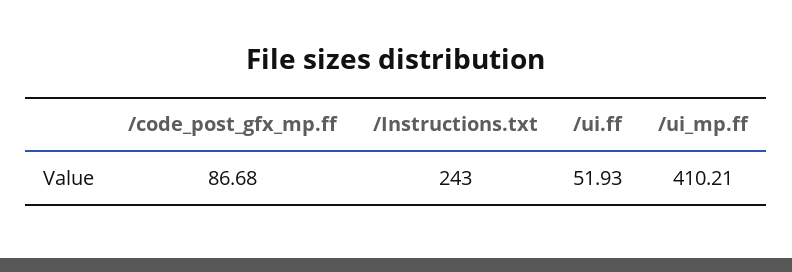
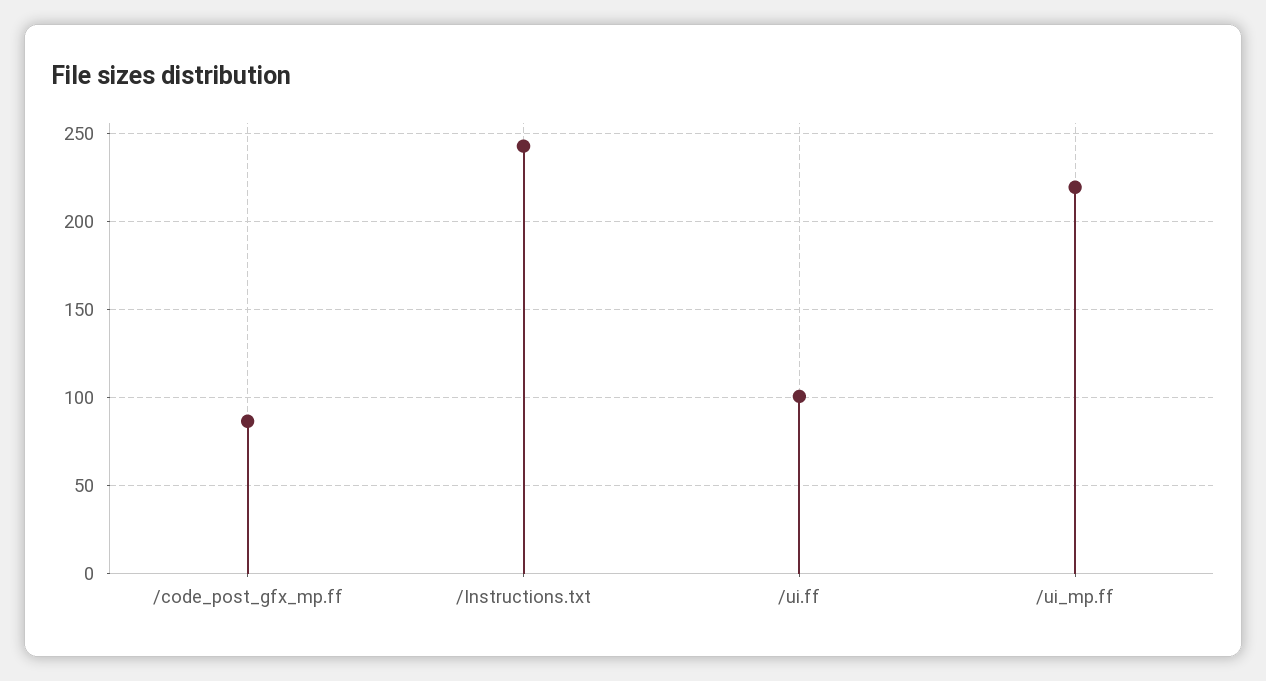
  {
    "/code_post_gfx_mp.ff": 86.68,
    "/Instructions.txt": 243,
-   "/ui.ff": 51.93,
+   "/ui.ff": 100,
-   "/ui_mp.ff": 410.21
+   "/ui_mp.ff": 220
  }

